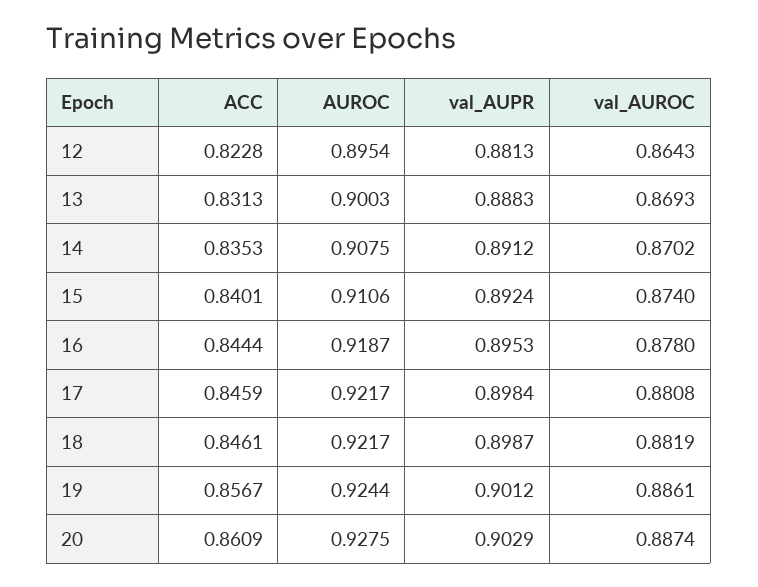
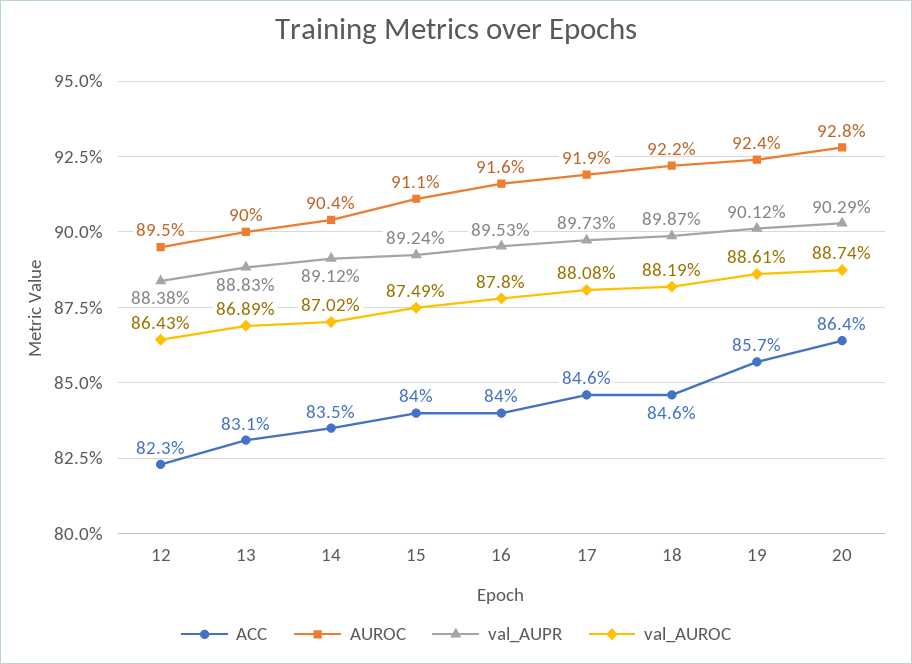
  {
    "ACC": {
      "12": 0.8228,
      "13": 0.8313,
      "14": 0.8353,
      "15": 0.8401,
-     "16": 0.8444,
+     "16": 0.84,
      "17": 0.8459,
      "18": 0.8461,
      "19": 0.8567,
-     "20": 0.8609
+     "20": 0.864
    },
    "AUROC": {
      "12": 0.8954,
      "13": 0.9003,
-     "14": 0.9075,
+     "14": 0.904,
      "15": 0.9106,
-     "16": 0.9187,
+     "16": 0.916,
-     "17": 0.9217,
+     "17": 0.919,
      "18": 0.9217,
      "19": 0.9244,
      "20": 0.9275
    },
    "val_AUPR": {
-     "12": 0.8813,
+     "12": 0.8838,
      "13": 0.8883,
      "14": 0.8912,
      "15": 0.8924,
      "16": 0.8953,
-     "17": 0.8984,
+     "17": 0.8973,
      "18": 0.8987,
      "19": 0.9012,
      "20": 0.9029
    },
    "val_AUROC": {
      "12": 0.8643,
-     "13": 0.8693,
+     "13": 0.8689,
      "14": 0.8702,
-     "15": 0.874,
+     "15": 0.8749,
      "16": 0.878,
      "17": 0.8808,
      "18": 0.8819,
      "19": 0.8861,
      "20": 0.8874
    }
  }

